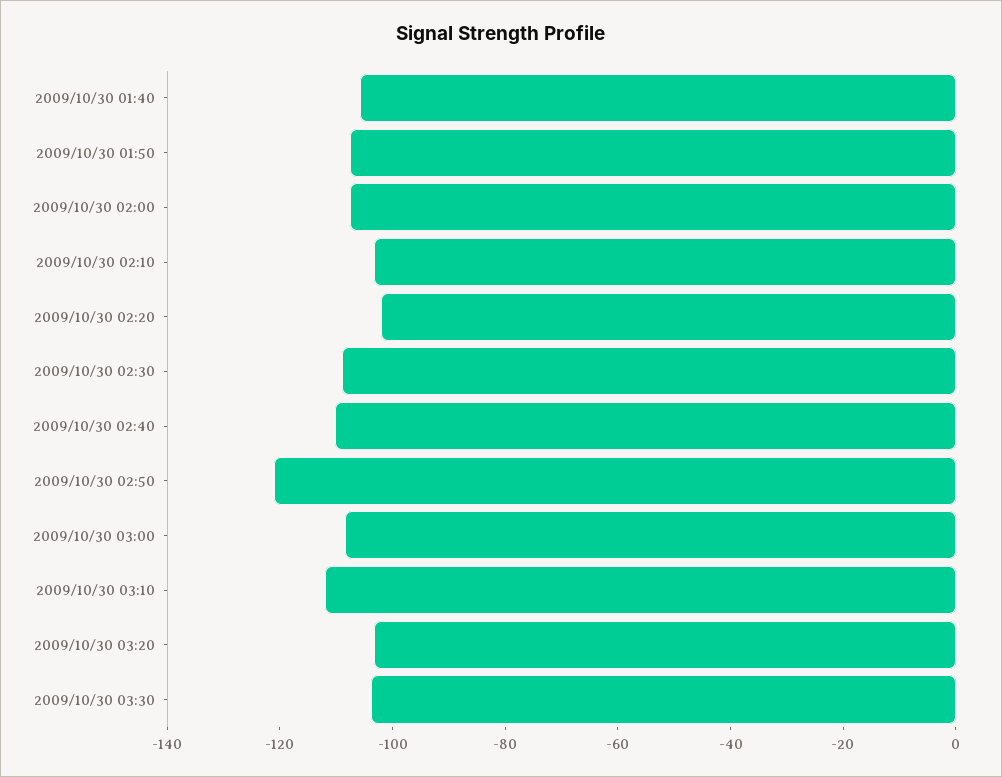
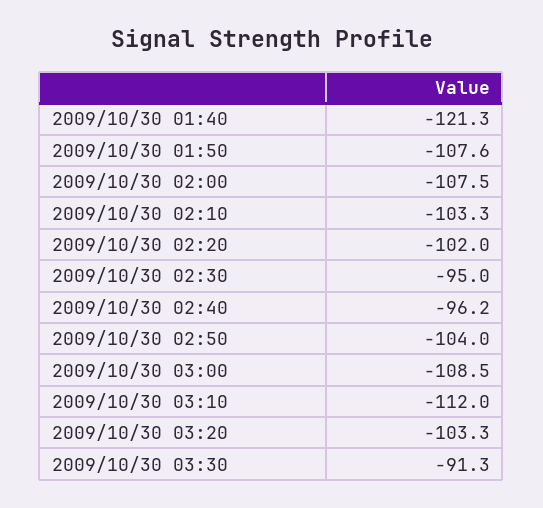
  {
-   "2009/10/30 01:40": -105,
+   "2009/10/30 01:40": -121.3,
    "2009/10/30 01:50": -107.6,
    "2009/10/30 02:00": -107.5,
    "2009/10/30 02:10": -103.3,
    "2009/10/30 02:20": -102,
-   "2009/10/30 02:30": -110,
+   "2009/10/30 02:30": -95,
-   "2009/10/30 02:40": -110,
+   "2009/10/30 02:40": -96.2,
-   "2009/10/30 02:50": -120,
+   "2009/10/30 02:50": -104,
    "2009/10/30 03:00": -108.5,
    "2009/10/30 03:10": -112,
    "2009/10/30 03:20": -103.3,
-   "2009/10/30 03:30": -105
+   "2009/10/30 03:30": -91.3
  }

